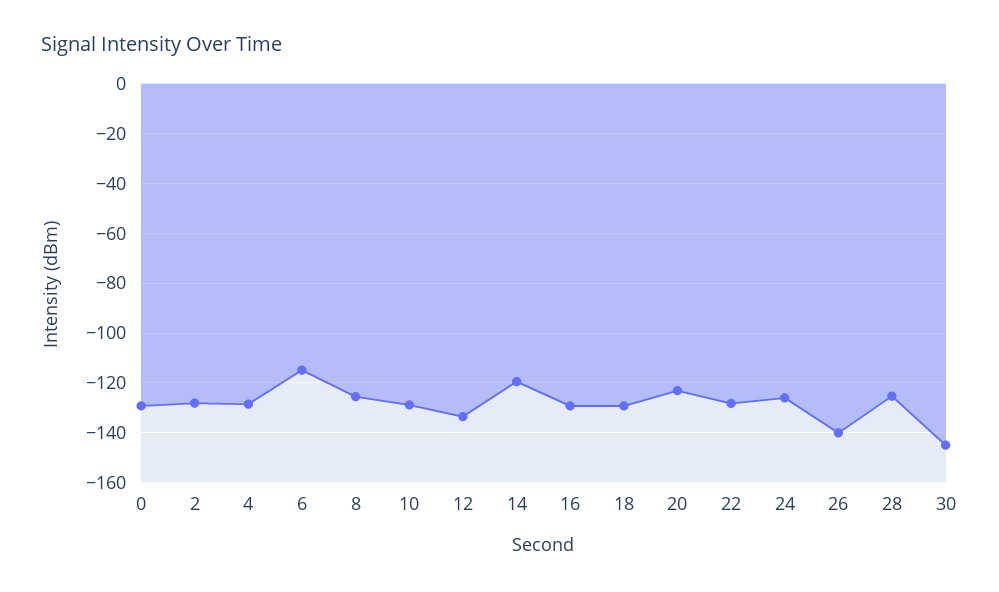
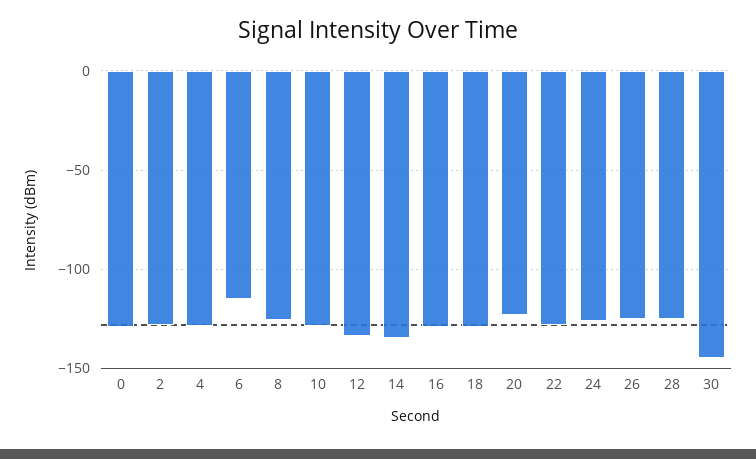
  {
    "0": -130,
    "2": -127.5,
    "4": -127.5,
    "6": -115,
    "8": -125,
    "10": -130,
    "12": -132.5,
-   "14": -120,
+   "14": -135,
    "16": -130,
    "18": -130,
    "20": -122.5,
    "22": -127.5,
    "24": -125,
-   "26": -140,
+   "26": -125,
    "28": -125,
    "30": -145
  }

